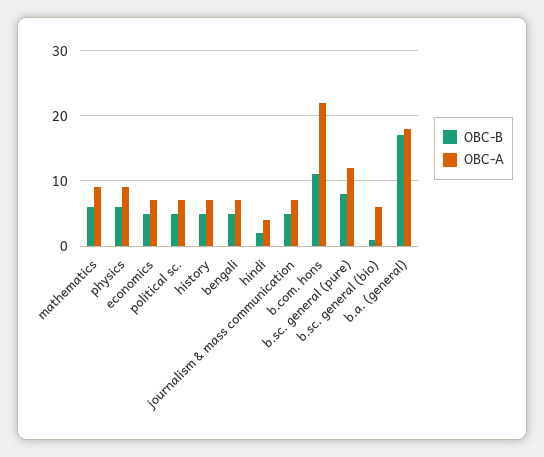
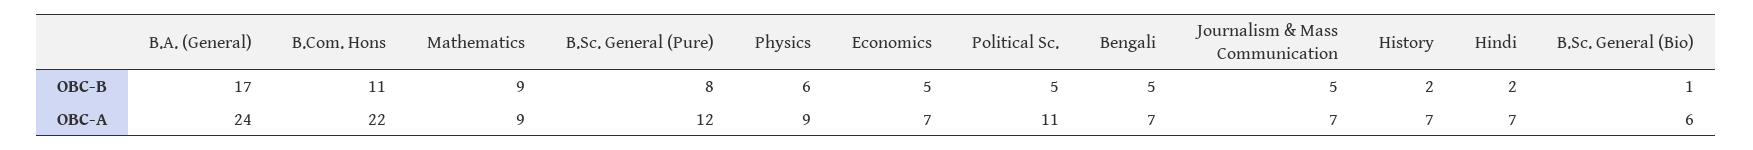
  {
    "OBC-B": {
-     "mathematics": 6,
+     "mathematics": 9,
      "physics": 6,
      "economics": 5,
      "political sc.": 5,
-     "history": 5,
+     "history": 2,
      "bengali": 5,
      "hindi": 2,
      "journalism & mass communication": 5,
      "b.com. hons": 11,
      "b.sc. general (pure)": 8,
      "b.sc. general (bio)": 1,
      "b.a. (general)": 17
    },
    "OBC-A": {
      "mathematics": 9,
      "physics": 9,
      "economics": 7,
-     "political sc.": 7,
+     "political sc.": 11,
      "history": 7,
      "bengali": 7,
-     "hindi": 4,
+     "hindi": 7,
      "journalism & mass communication": 7,
      "b.com. hons": 22,
      "b.sc. general (pure)": 12,
      "b.sc. general (bio)": 6,
-     "b.a. (general)": 18
+     "b.a. (general)": 24
    }
  }

